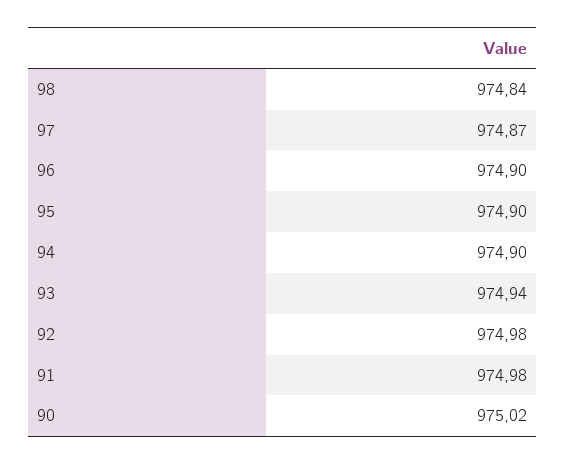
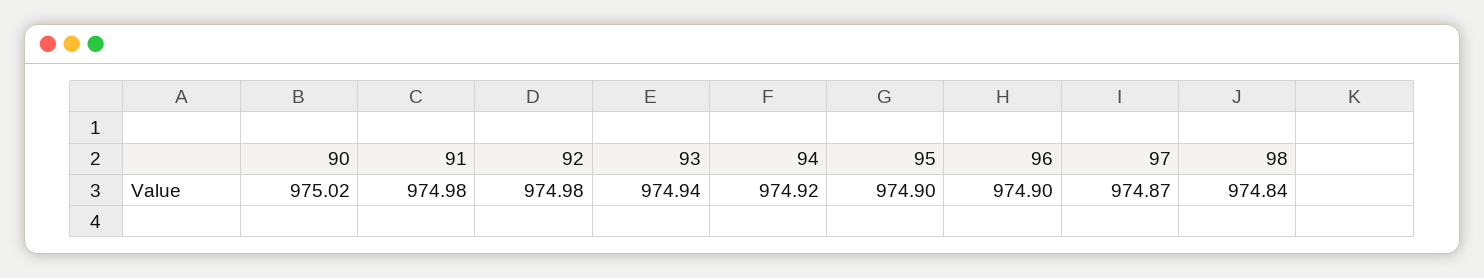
  {
    "98": 974.84,
    "97": 974.87,
    "96": 974.9,
    "95": 974.9,
-   "94": 974.9,
+   "94": 974.92,
    "93": 974.94,
    "92": 974.98,
    "91": 974.98,
    "90": 975.02
  }

